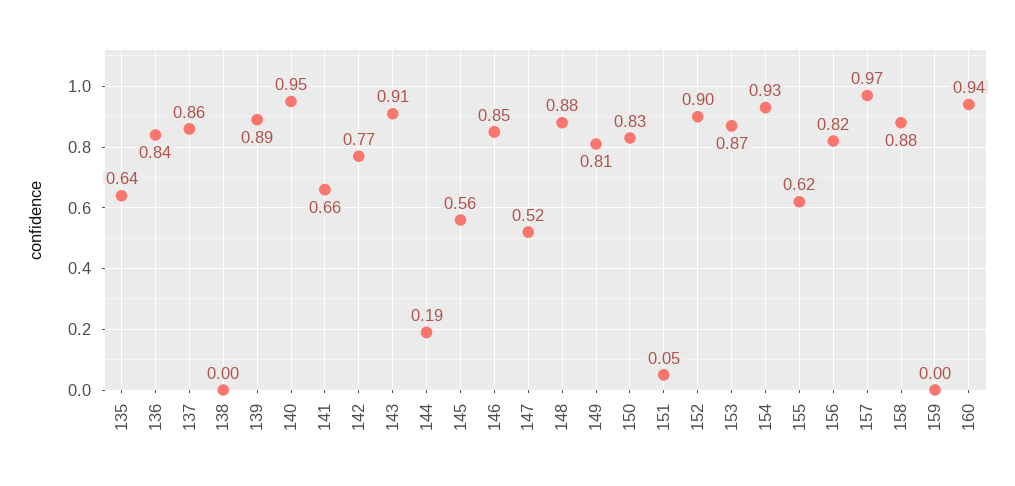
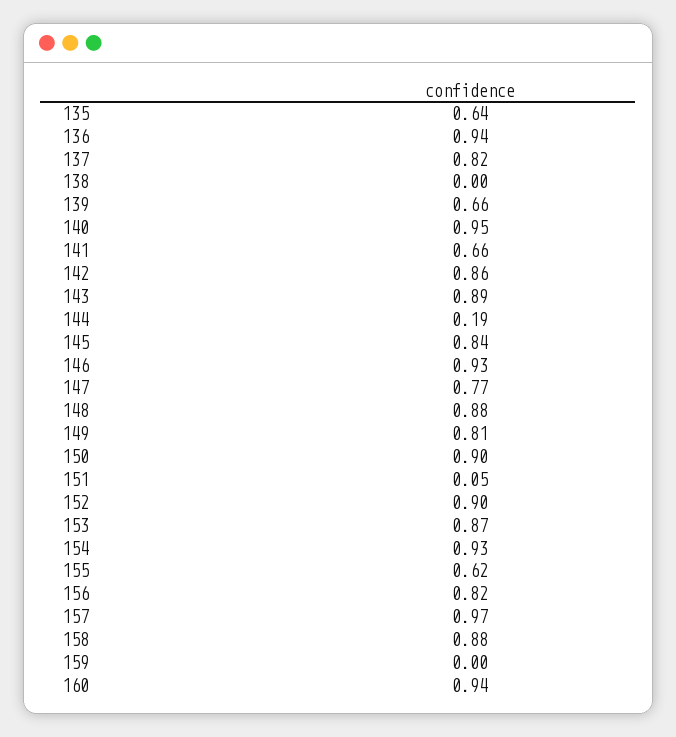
  {
    "135": 0.64,
-   "136": 0.84,
+   "136": 0.94,
-   "137": 0.86,
+   "137": 0.82,
    "138": 0,
-   "139": 0.89,
+   "139": 0.66,
    "140": 0.95,
    "141": 0.66,
-   "142": 0.77,
+   "142": 0.86,
-   "143": 0.91,
+   "143": 0.89,
    "144": 0.19,
-   "145": 0.56,
+   "145": 0.84,
-   "146": 0.85,
+   "146": 0.93,
-   "147": 0.52,
+   "147": 0.77,
    "148": 0.88,
    "149": 0.81,
-   "150": 0.83,
+   "150": 0.9,
    "151": 0.05,
    "152": 0.9,
    "153": 0.87,
    "154": 0.93,
    "155": 0.62,
    "156": 0.82,
    "157": 0.97,
    "158": 0.88,
    "159": 0,
    "160": 0.94
  }

